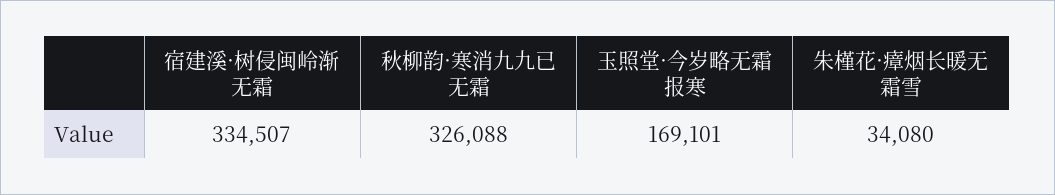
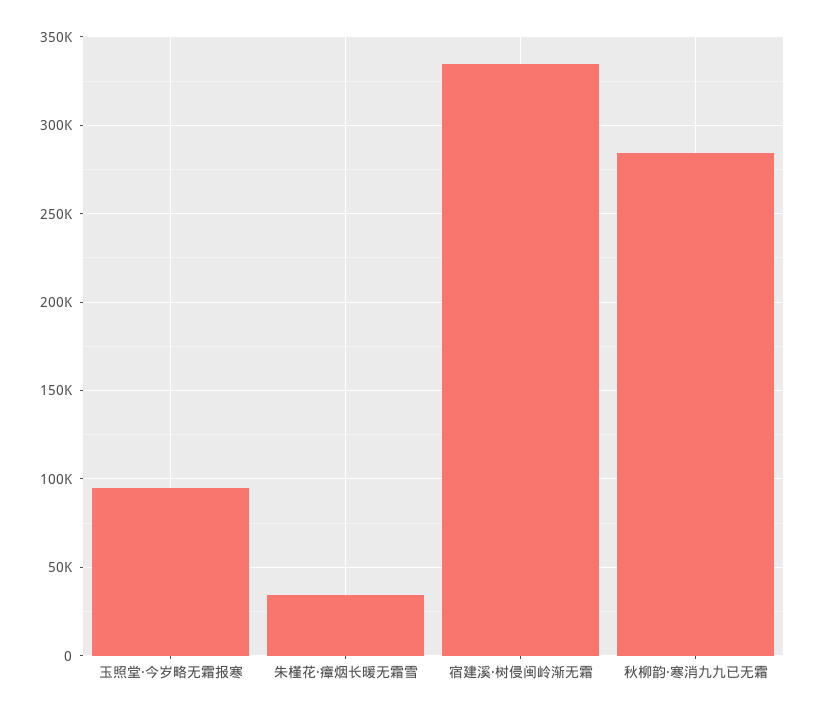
  {
    "宿建溪·树侵闽岭渐无霜": 334507,
-   "秋柳韵·寒消九九已无霜": 326088,
+   "秋柳韵·寒消九九已无霜": 285000,
-   "玉照堂·今岁略无霜报寒": 169101,
+   "玉照堂·今岁略无霜报寒": 95000,
    "朱槿花·瘴烟长暖无霜雪": 34080
  }

